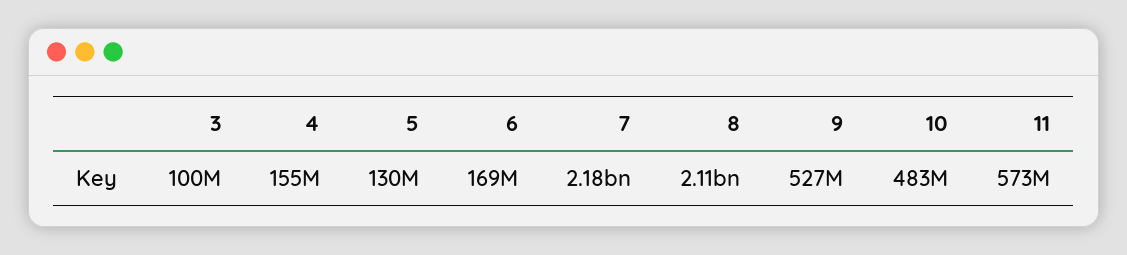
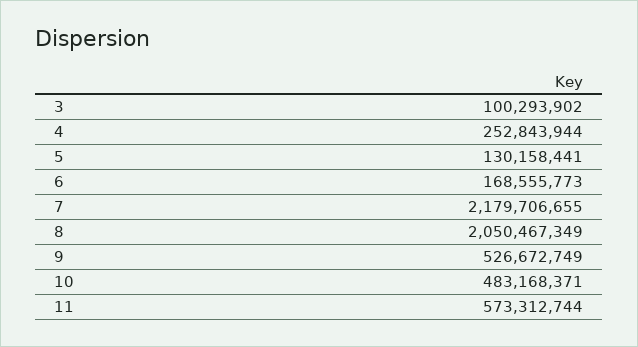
  {
    "3": 100293902,
-   "4": 155000000,
+   "4": 252843944,
    "5": 130158441,
    "6": 168555773,
    "7": 2179706655,
-   "8": 2110000000,
+   "8": 2050467349,
    "9": 526672749,
    "10": 483168371,
    "11": 573312744
  }

